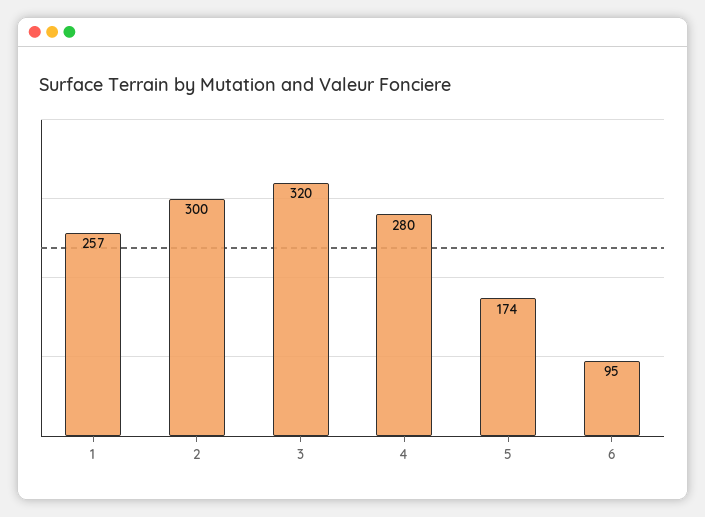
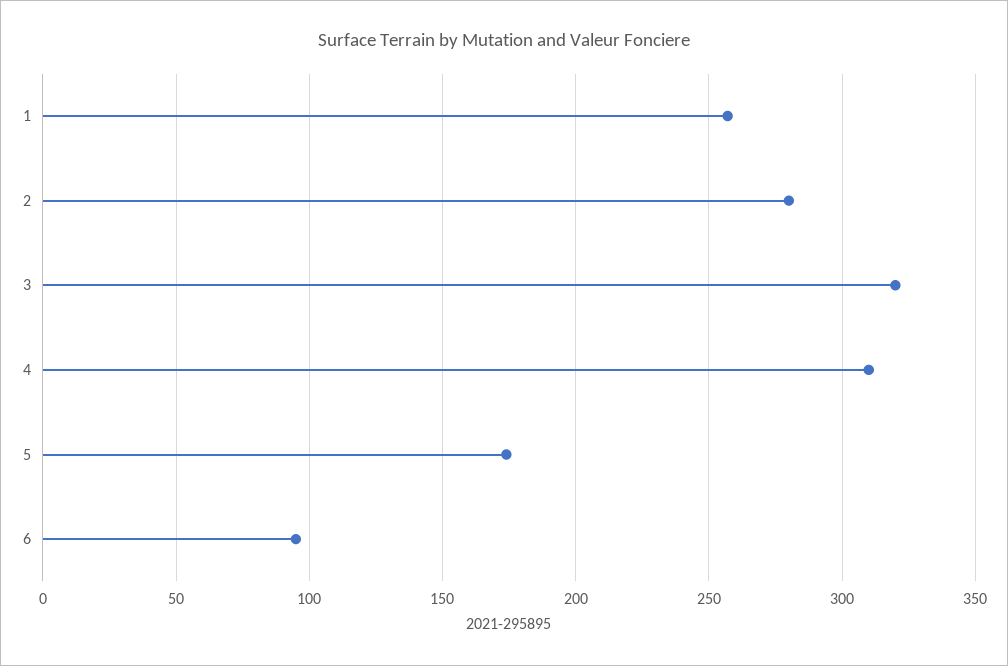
  {
    "1": 257,
-   "2": 300,
+   "2": 280,
    "3": 320,
-   "4": 280,
+   "4": 310,
    "5": 174,
    "6": 95
  }

